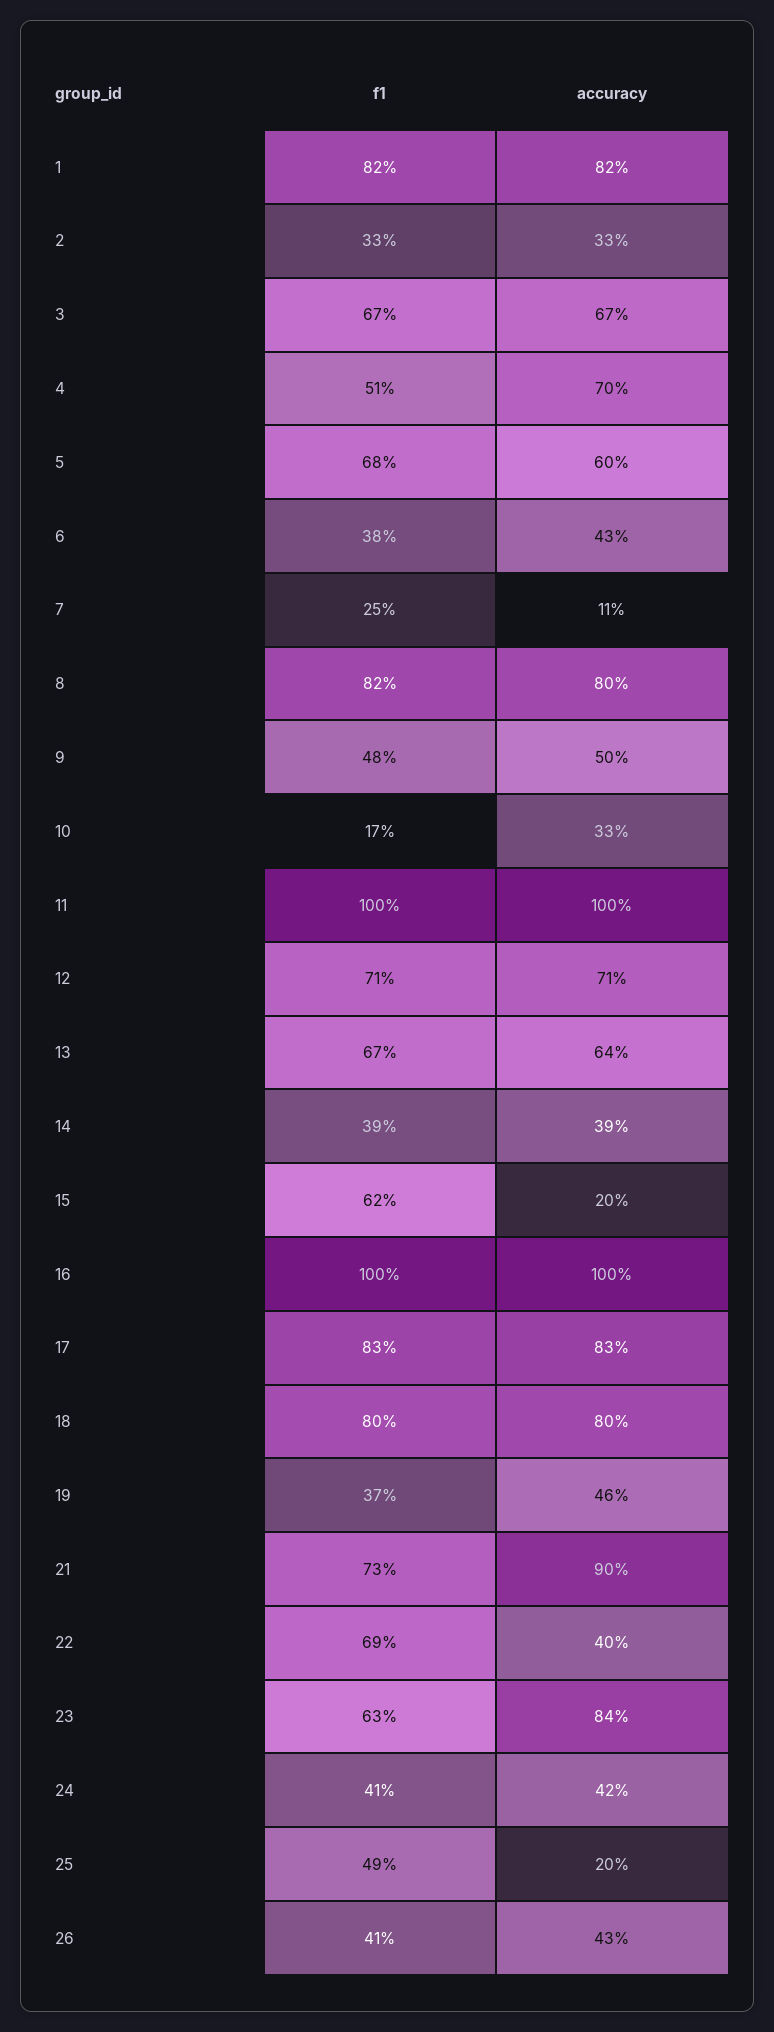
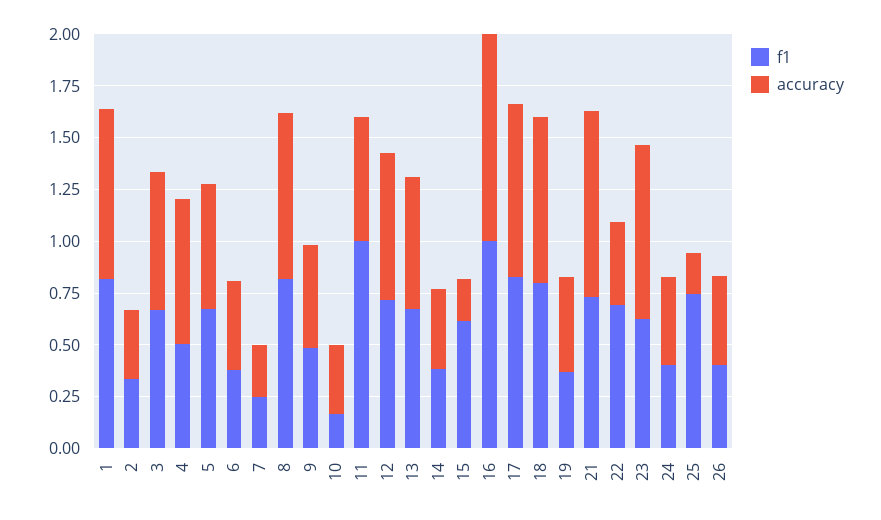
  {
    "f1": {
      "1": 0.82,
      "2": 0.33,
      "3": 0.67,
      "4": 0.51,
      "5": 0.68,
      "6": 0.38,
      "7": 0.25,
      "8": 0.82,
      "9": 0.48,
      "10": 0.17,
      "11": 1,
      "12": 0.71,
      "13": 0.67,
      "14": 0.39,
      "15": 0.62,
      "16": 1,
      "17": 0.83,
      "18": 0.8,
      "19": 0.37,
      "21": 0.73,
      "22": 0.69,
      "23": 0.63,
      "24": 0.41,
-     "25": 0.49,
+     "25": 0.75,
      "26": 0.41
    },
    "accuracy": {
      "1": 0.82,
      "2": 0.33,
      "3": 0.67,
      "4": 0.7,
      "5": 0.6,
      "6": 0.43,
-     "7": 0.11,
+     "7": 0.25,
      "8": 0.8,
      "9": 0.5,
      "10": 0.33,
-     "11": 1,
+     "11": 0.6,
      "12": 0.71,
      "13": 0.64,
      "14": 0.39,
      "15": 0.2,
      "16": 1,
      "17": 0.83,
      "18": 0.8,
      "19": 0.46,
      "21": 0.9,
      "22": 0.4,
      "23": 0.84,
      "24": 0.42,
      "25": 0.2,
      "26": 0.43
    }
  }

